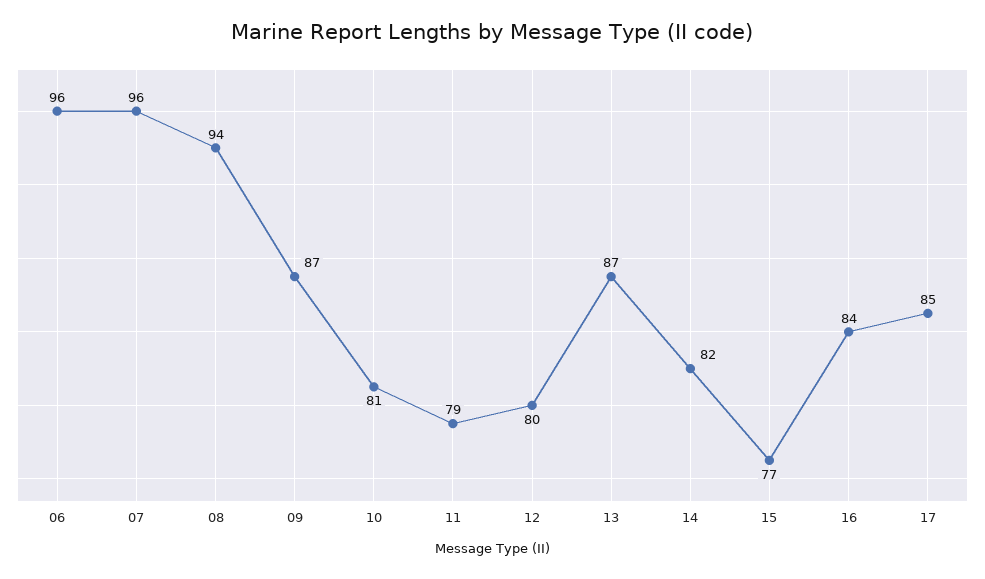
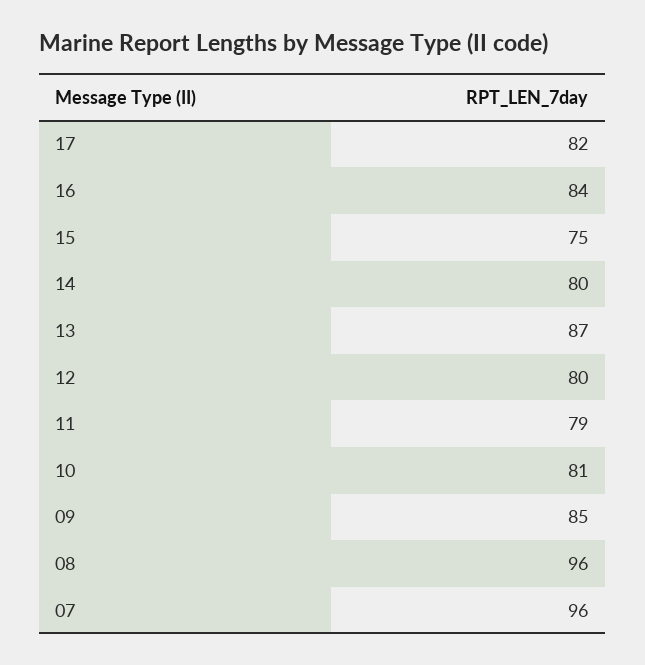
  {
-   "06": 96,
    "07": 96,
-   "08": 94,
+   "08": 96,
-   "09": 87,
+   "09": 85,
    "10": 81,
    "11": 79,
    "12": 80,
    "13": 87,
-   "14": 82,
+   "14": 80,
-   "15": 77,
+   "15": 75,
    "16": 84,
-   "17": 85
+   "17": 82
  }

